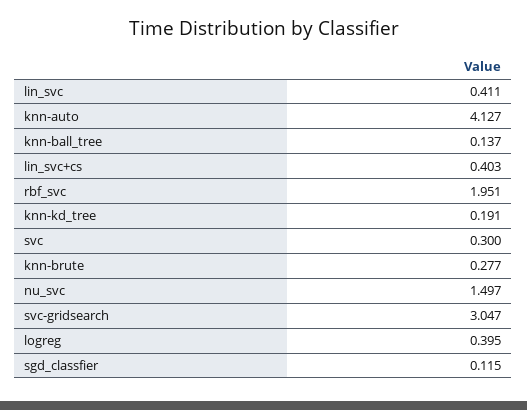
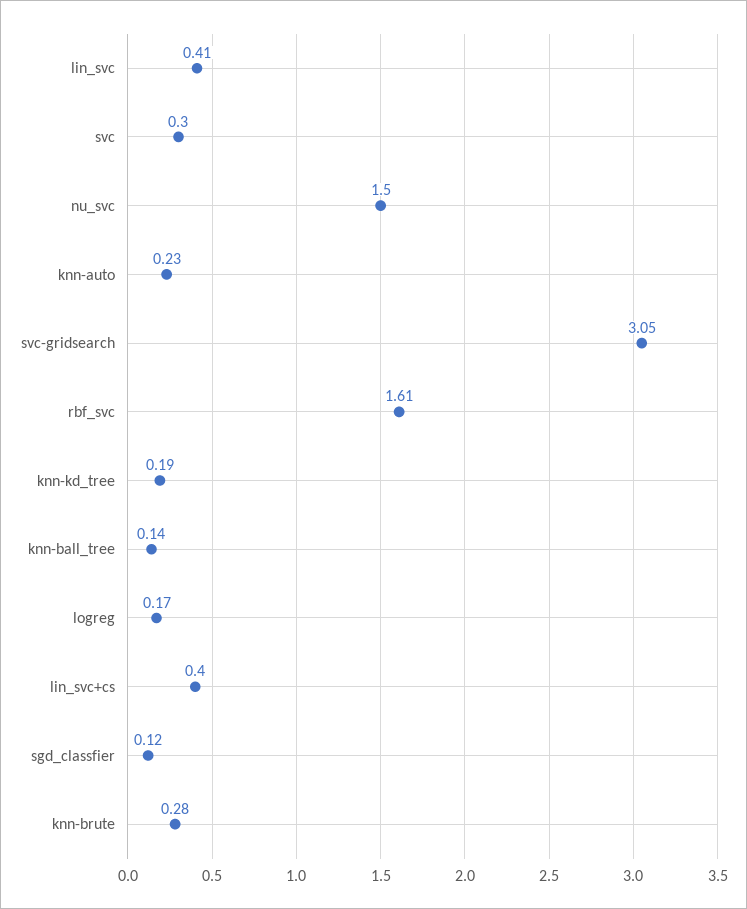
  {
    "lin_svc": 0.411,
-   "knn-auto": 4.127,
+   "knn-auto": 0.23,
    "knn-ball_tree": 0.137,
    "lin_svc+cs": 0.403,
-   "rbf_svc": 1.951,
+   "rbf_svc": 1.61,
    "knn-kd_tree": 0.191,
    "svc": 0.3,
    "knn-brute": 0.277,
    "nu_svc": 1.497,
    "svc-gridsearch": 3.047,
-   "logreg": 0.395,
+   "logreg": 0.17,
    "sgd_classfier": 0.115
  }

